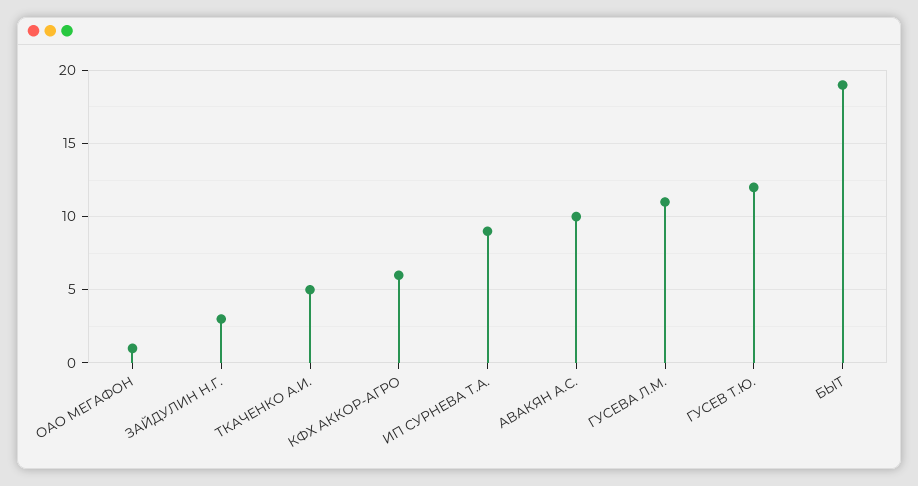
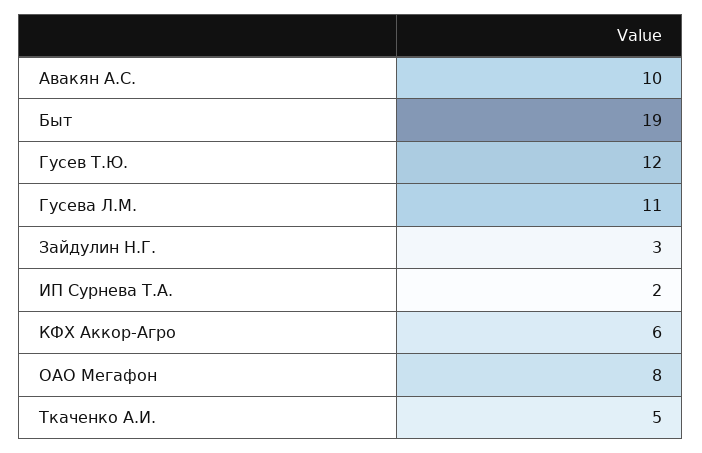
  {
-   "ОАО МЕГАФОН": 1,
+   "ОАО МЕГАФОН": 8,
    "ЗАЙДУЛИН Н.Г.": 3,
    "ТКАЧЕНКО А.И.": 5,
    "КФХ АККОР-АГРО": 6,
-   "ИП СУРНЕВА Т.А.": 9,
+   "ИП СУРНЕВА Т.А.": 2,
    "АВАКЯН А.С.": 10,
    "ГУСЕВА Л.М.": 11,
    "ГУСЕВ Т.Ю.": 12,
    "БЫТ": 19
  }

